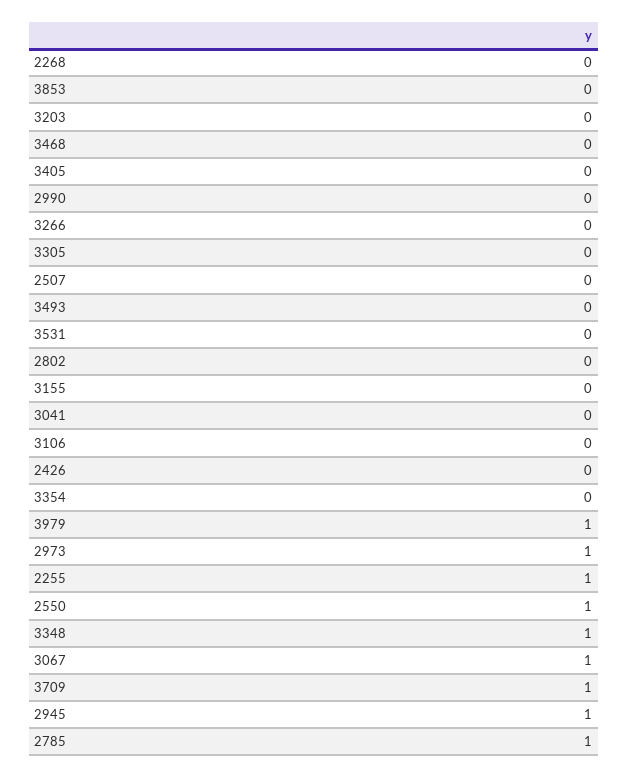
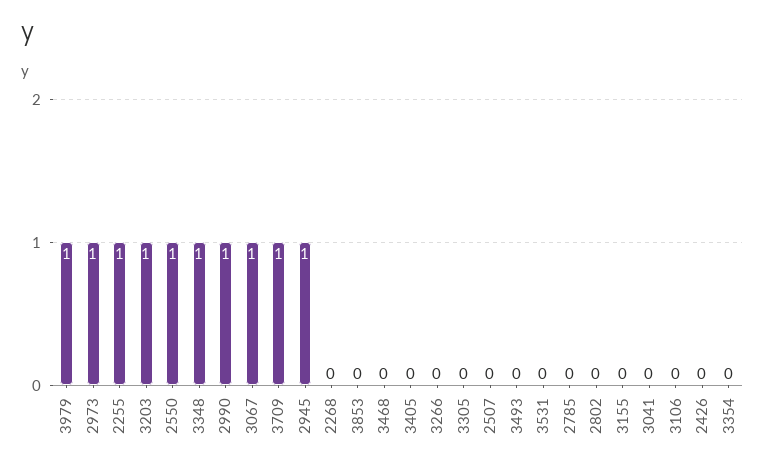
  {
    "2268": 0,
    "3853": 0,
-   "3203": 0,
+   "3203": 1,
    "3468": 0,
    "3405": 0,
-   "2990": 0,
+   "2990": 1,
    "3266": 0,
    "3305": 0,
    "2507": 0,
    "3493": 0,
    "3531": 0,
    "2802": 0,
    "3155": 0,
    "3041": 0,
    "3106": 0,
    "2426": 0,
    "3354": 0,
    "3979": 1,
    "2973": 1,
    "2255": 1,
    "2550": 1,
    "3348": 1,
    "3067": 1,
    "3709": 1,
    "2945": 1,
-   "2785": 1
+   "2785": 0
  }

